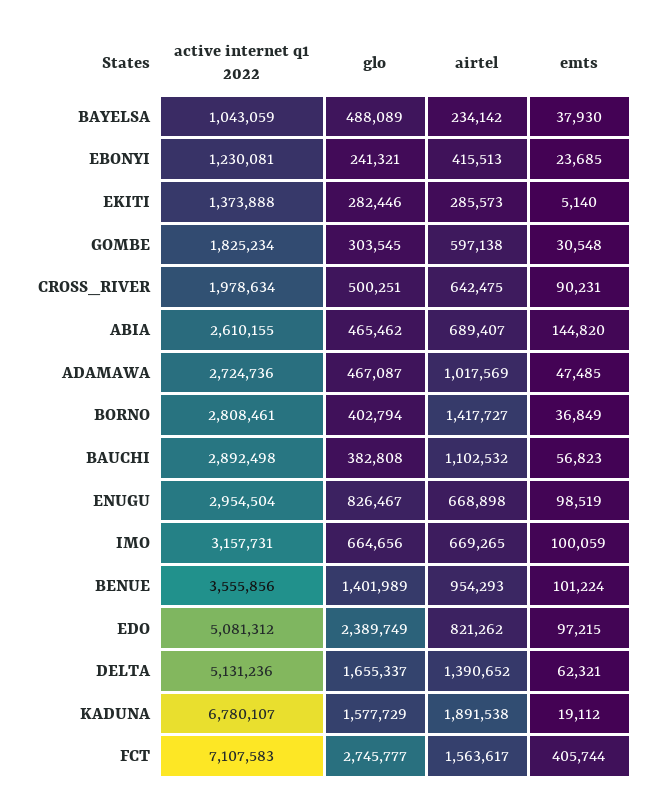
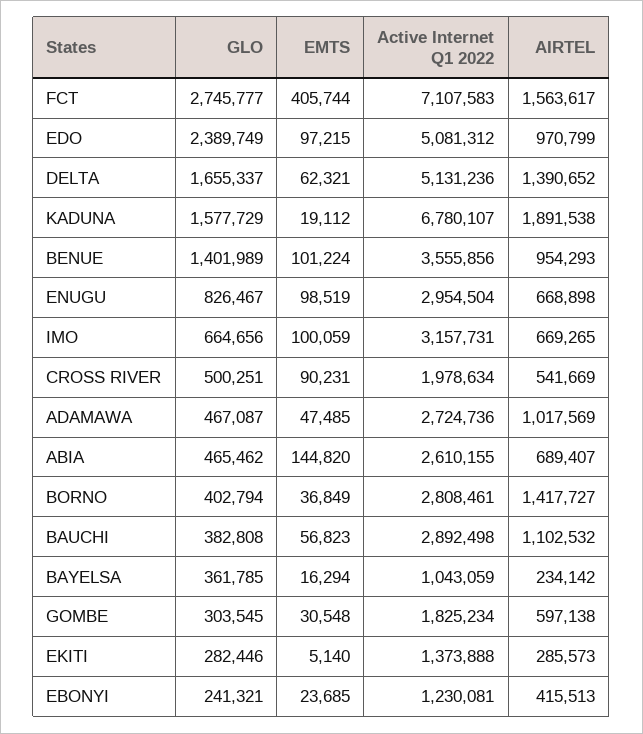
  {
    "active internet q1 2022": {
      "BAYELSA": 1043059,
      "EBONYI": 1230081,
      "EKITI": 1373888,
      "GOMBE": 1825234,
      "CROSS_RIVER": 1978634,
      "ABIA": 2610155,
      "ADAMAWA": 2724736,
      "BORNO": 2808461,
      "BAUCHI": 2892498,
      "ENUGU": 2954504,
      "IMO": 3157731,
      "BENUE": 3555856,
      "EDO": 5081312,
      "DELTA": 5131236,
      "KADUNA": 6780107,
      "FCT": 7107583
    },
    "glo": {
-     "BAYELSA": 488089,
+     "BAYELSA": 361785,
      "EBONYI": 241321,
      "EKITI": 282446,
      "GOMBE": 303545,
      "CROSS_RIVER": 500251,
      "ABIA": 465462,
      "ADAMAWA": 467087,
      "BORNO": 402794,
      "BAUCHI": 382808,
      "ENUGU": 826467,
      "IMO": 664656,
      "BENUE": 1401989,
      "EDO": 2389749,
      "DELTA": 1655337,
      "KADUNA": 1577729,
      "FCT": 2745777
    },
    "airtel": {
      "BAYELSA": 234142,
      "EBONYI": 415513,
      "EKITI": 285573,
      "GOMBE": 597138,
-     "CROSS_RIVER": 642475,
+     "CROSS_RIVER": 541669,
      "ABIA": 689407,
      "ADAMAWA": 1017569,
      "BORNO": 1417727,
      "BAUCHI": 1102532,
      "ENUGU": 668898,
      "IMO": 669265,
      "BENUE": 954293,
-     "EDO": 821262,
+     "EDO": 970799,
      "DELTA": 1390652,
      "KADUNA": 1891538,
      "FCT": 1563617
    },
    "emts": {
-     "BAYELSA": 37930,
+     "BAYELSA": 16294,
      "EBONYI": 23685,
      "EKITI": 5140,
      "GOMBE": 30548,
      "CROSS_RIVER": 90231,
      "ABIA": 144820,
      "ADAMAWA": 47485,
      "BORNO": 36849,
      "BAUCHI": 56823,
      "ENUGU": 98519,
      "IMO": 100059,
      "BENUE": 101224,
      "EDO": 97215,
      "DELTA": 62321,
      "KADUNA": 19112,
      "FCT": 405744
    }
  }

